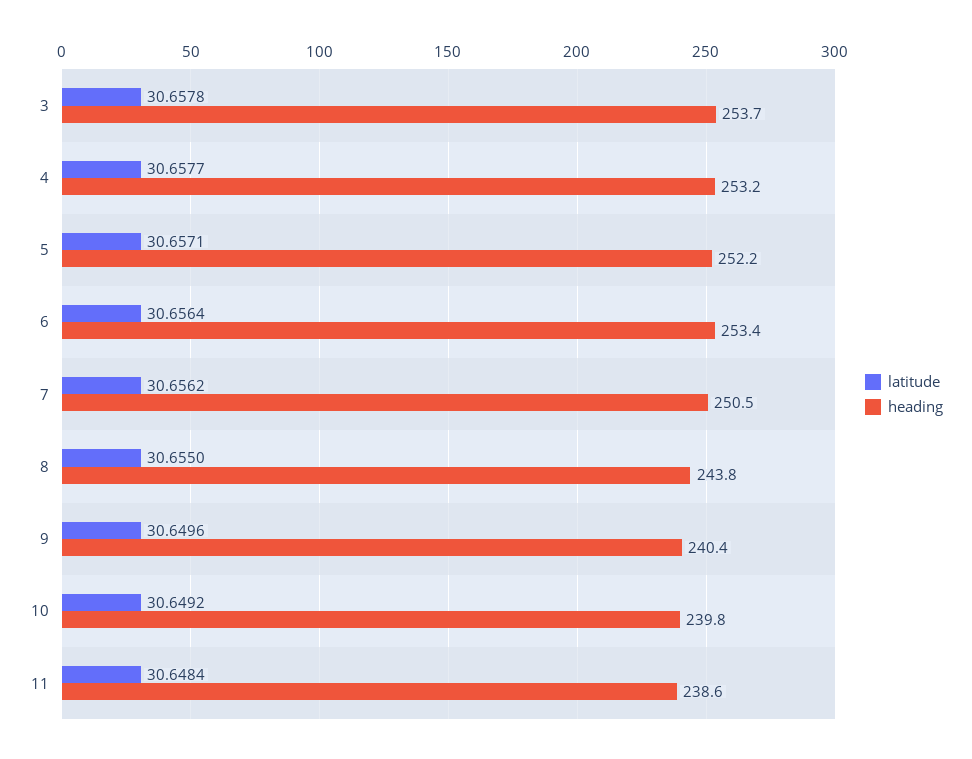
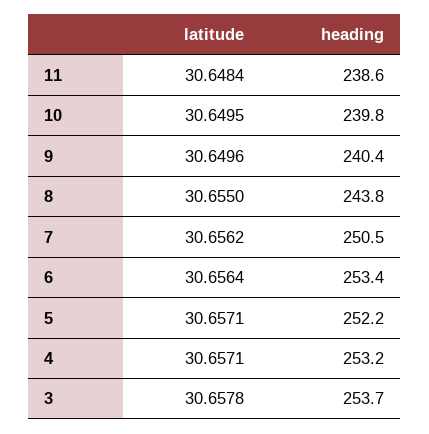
  {
    "latitude": {
      "3": 30.6578,
-     "4": 30.6577,
+     "4": 30.6571,
      "5": 30.6571,
      "6": 30.6564,
      "7": 30.6562,
      "8": 30.655,
      "9": 30.6496,
-     "10": 30.6492,
+     "10": 30.6495,
      "11": 30.6484
    },
    "heading": {
      "3": 253.7,
      "4": 253.2,
      "5": 252.2,
      "6": 253.4,
      "7": 250.5,
      "8": 243.8,
      "9": 240.4,
      "10": 239.8,
      "11": 238.6
    }
  }

